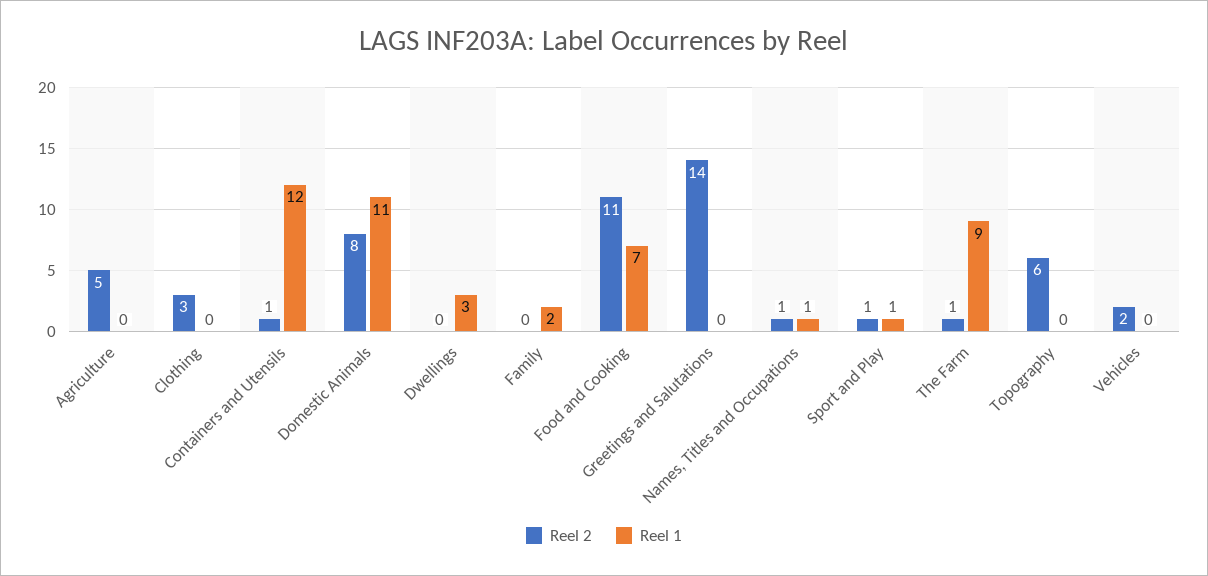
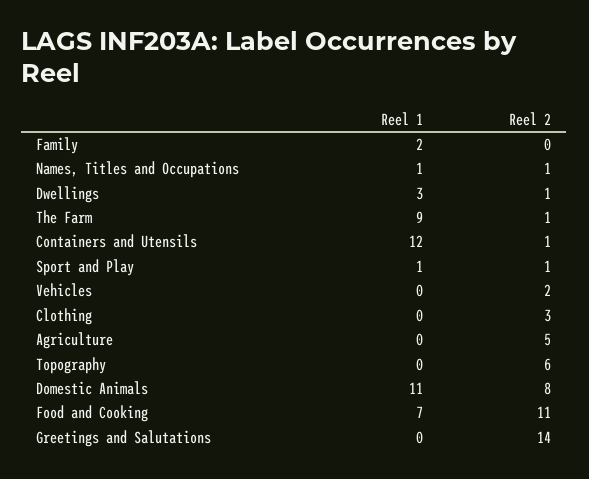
  {
    "Reel 2": {
      "Agriculture": 5,
      "Clothing": 3,
      "Containers and Utensils": 1,
      "Domestic Animals": 8,
-     "Dwellings": 0,
+     "Dwellings": 1,
      "Family": 0,
      "Food and Cooking": 11,
      "Greetings and Salutations": 14,
      "Names, Titles and Occupations": 1,
      "Sport and Play": 1,
      "The Farm": 1,
      "Topography": 6,
      "Vehicles": 2
    },
    "Reel 1": {
      "Agriculture": 0,
      "Clothing": 0,
      "Containers and Utensils": 12,
      "Domestic Animals": 11,
      "Dwellings": 3,
      "Family": 2,
      "Food and Cooking": 7,
      "Greetings and Salutations": 0,
      "Names, Titles and Occupations": 1,
      "Sport and Play": 1,
      "The Farm": 9,
      "Topography": 0,
      "Vehicles": 0
    }
  }

